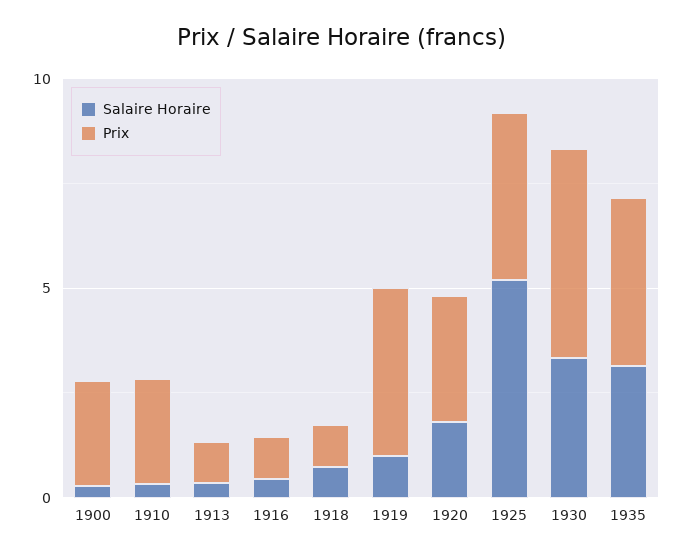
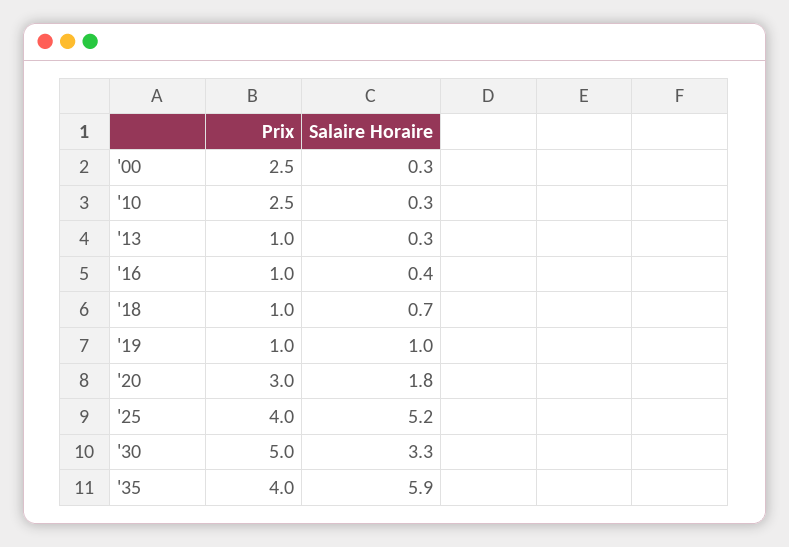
  {
    "Salaire Horaire": {
      "1900": 0.3,
      "1910": 0.3,
      "1913": 0.3,
      "1916": 0.4,
      "1918": 0.7,
      "1919": 1,
      "1920": 1.8,
      "1925": 5.2,
      "1930": 3.3,
-     "1935": 3
+     "1935": 5.9
    },
    "Prix": {
      "1900": 2.5,
      "1910": 2.5,
      "1913": 1,
      "1916": 1,
      "1918": 1,
-     "1919": 4,
+     "1919": 1,
      "1920": 3,
      "1925": 4,
      "1930": 5,
      "1935": 4
    }
  }

